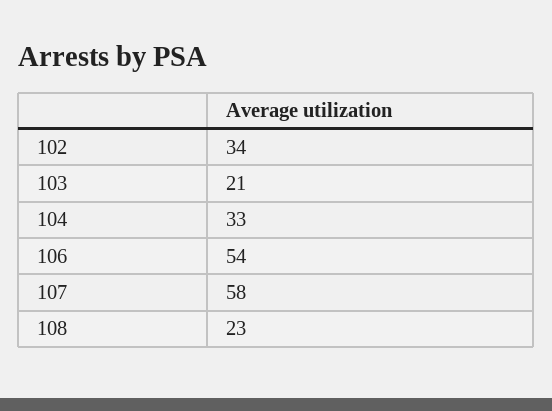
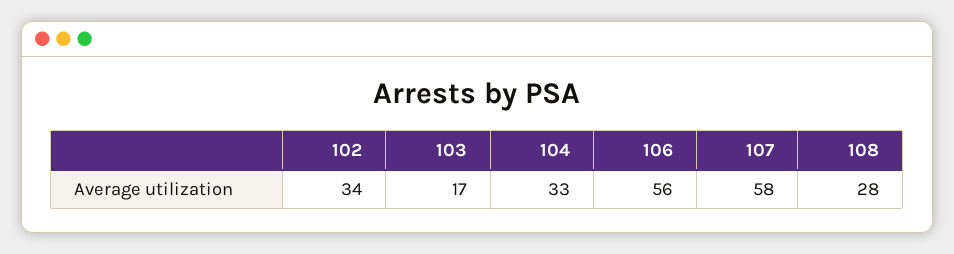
  {
    "102": 34,
-   "103": 21,
+   "103": 17,
    "104": 33,
-   "106": 54,
+   "106": 56,
    "107": 58,
-   "108": 23
+   "108": 28
  }

